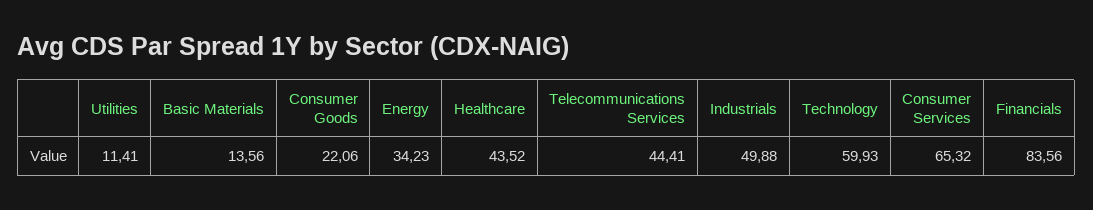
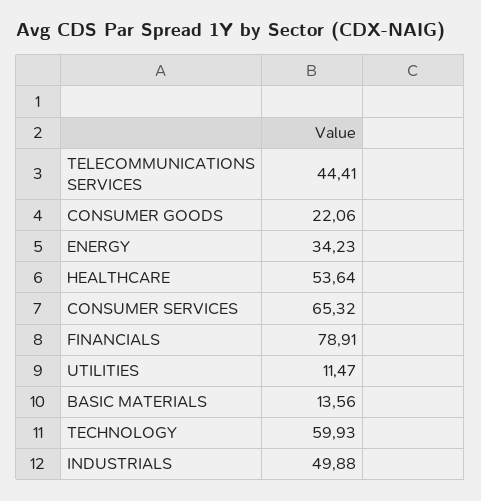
  {
-   "Utilities": 11.41,
+   "Utilities": 11.47,
    "Basic Materials": 13.56,
    "Consumer Goods": 22.06,
    "Energy": 34.23,
-   "Healthcare": 43.52,
+   "Healthcare": 53.64,
    "Telecommunications Services": 44.41,
    "Industrials": 49.88,
    "Technology": 59.93,
    "Consumer Services": 65.32,
-   "Financials": 83.56
+   "Financials": 78.91
  }

